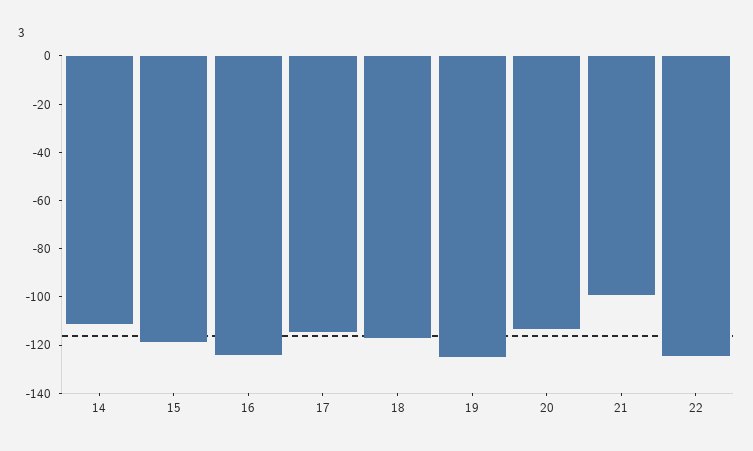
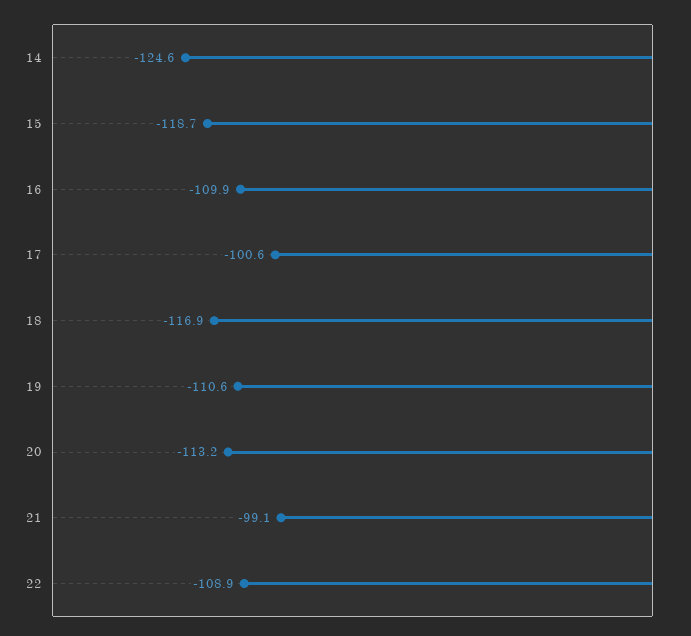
  {
-   "14": -110,
+   "14": -124.6,
    "15": -118.7,
-   "16": -125,
+   "16": -109.9,
-   "17": -115,
+   "17": -100.6,
    "18": -116.9,
-   "19": -125,
+   "19": -110.6,
    "20": -113.2,
    "21": -99.1,
-   "22": -125
+   "22": -108.9
  }

